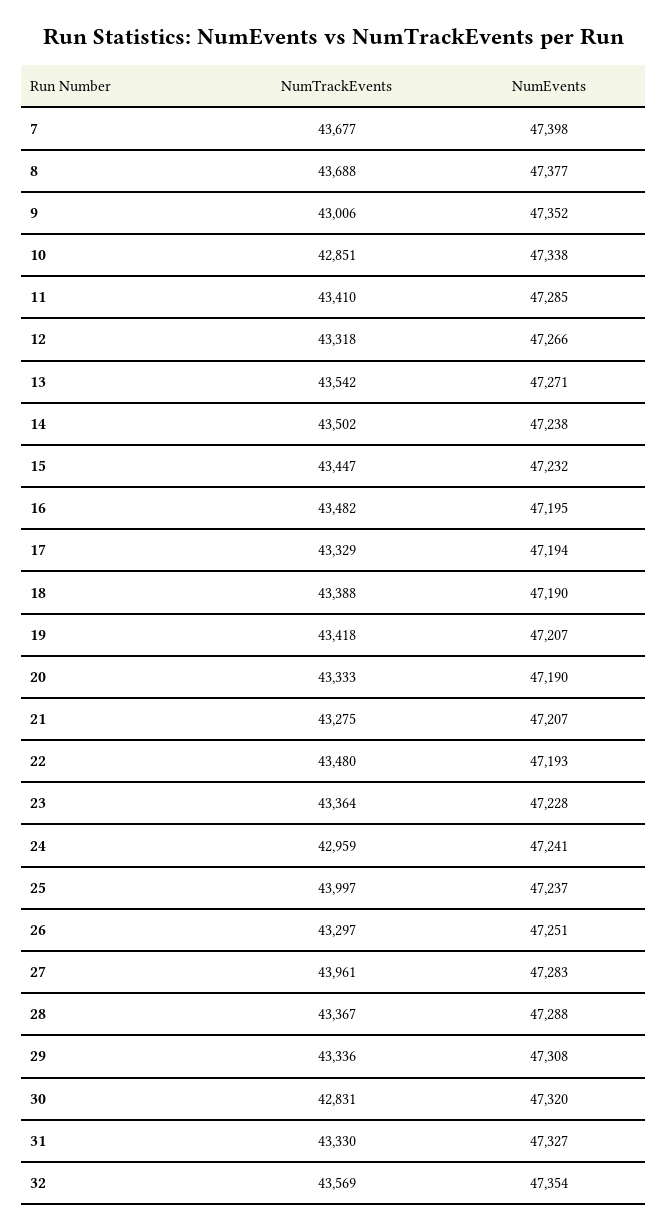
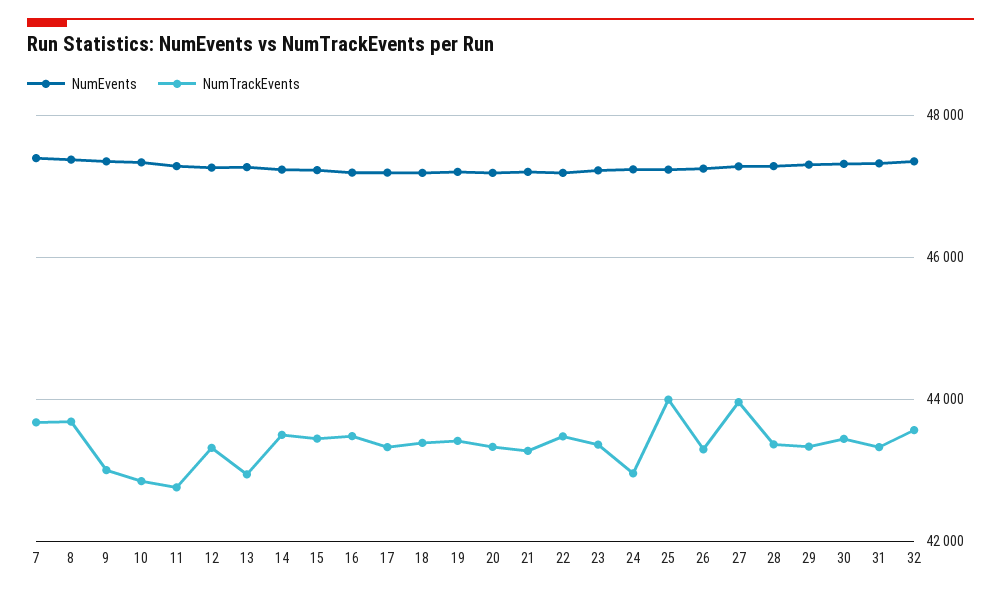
  {
    "NumTrackEvents": {
      "7": 43677,
      "8": 43688,
      "9": 43006,
      "10": 42851,
-     "11": 43410,
+     "11": 42800,
      "12": 43318,
-     "13": 43542,
+     "13": 43000,
      "14": 43502,
      "15": 43447,
      "16": 43482,
      "17": 43329,
      "18": 43388,
      "19": 43418,
      "20": 43333,
      "21": 43275,
      "22": 43480,
      "23": 43364,
      "24": 42959,
      "25": 43997,
      "26": 43297,
      "27": 43961,
      "28": 43367,
      "29": 43336,
-     "30": 42831,
+     "30": 43400,
      "31": 43330,
      "32": 43569
    },
    "NumEvents": {
      "7": 47398,
      "8": 47377,
      "9": 47352,
      "10": 47338,
      "11": 47285,
      "12": 47266,
      "13": 47271,
      "14": 47238,
      "15": 47232,
      "16": 47195,
      "17": 47194,
      "18": 47190,
      "19": 47207,
      "20": 47190,
      "21": 47207,
      "22": 47193,
      "23": 47228,
      "24": 47241,
      "25": 47237,
      "26": 47251,
      "27": 47283,
      "28": 47288,
      "29": 47308,
      "30": 47320,
      "31": 47327,
      "32": 47354
    }
  }

